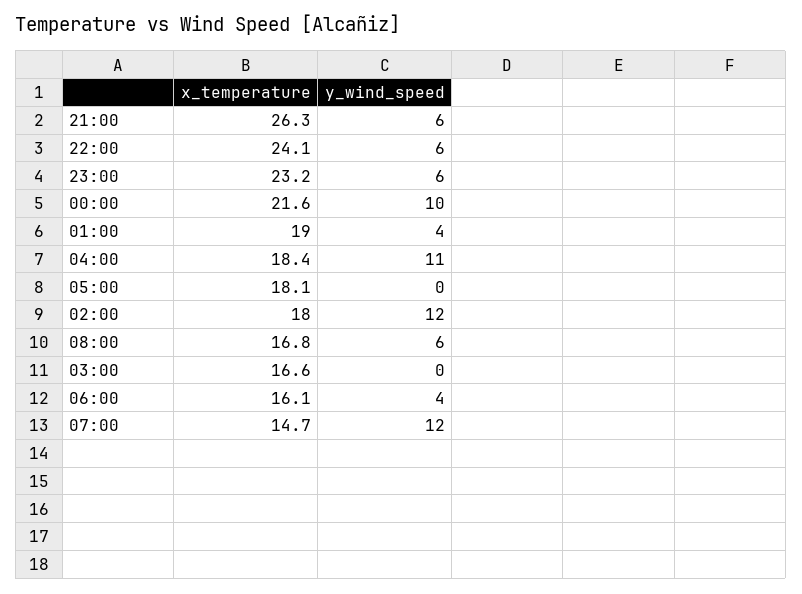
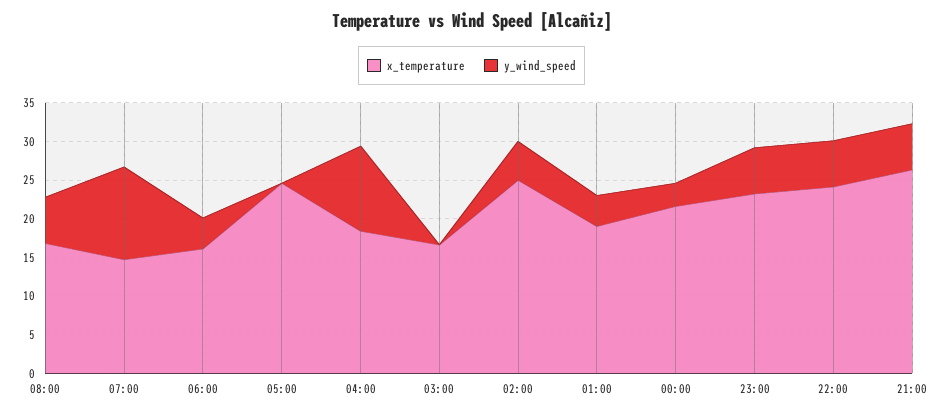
  {
    "x_temperature": {
      "21:00": 26.3,
      "22:00": 24.1,
      "23:00": 23.2,
      "00:00": 21.6,
      "01:00": 19,
      "04:00": 18.4,
-     "05:00": 18.1,
+     "05:00": 25,
-     "02:00": 18,
+     "02:00": 25,
      "08:00": 16.8,
      "03:00": 16.6,
      "06:00": 16.1,
      "07:00": 14.7
    },
    "y_wind_speed": {
      "21:00": 6,
      "22:00": 6,
      "23:00": 6,
-     "00:00": 10,
+     "00:00": 2.5,
      "01:00": 4,
      "04:00": 11,
      "05:00": 0,
-     "02:00": 12,
+     "02:00": 5,
      "08:00": 6,
      "03:00": 0,
      "06:00": 4,
      "07:00": 12
    }
  }

